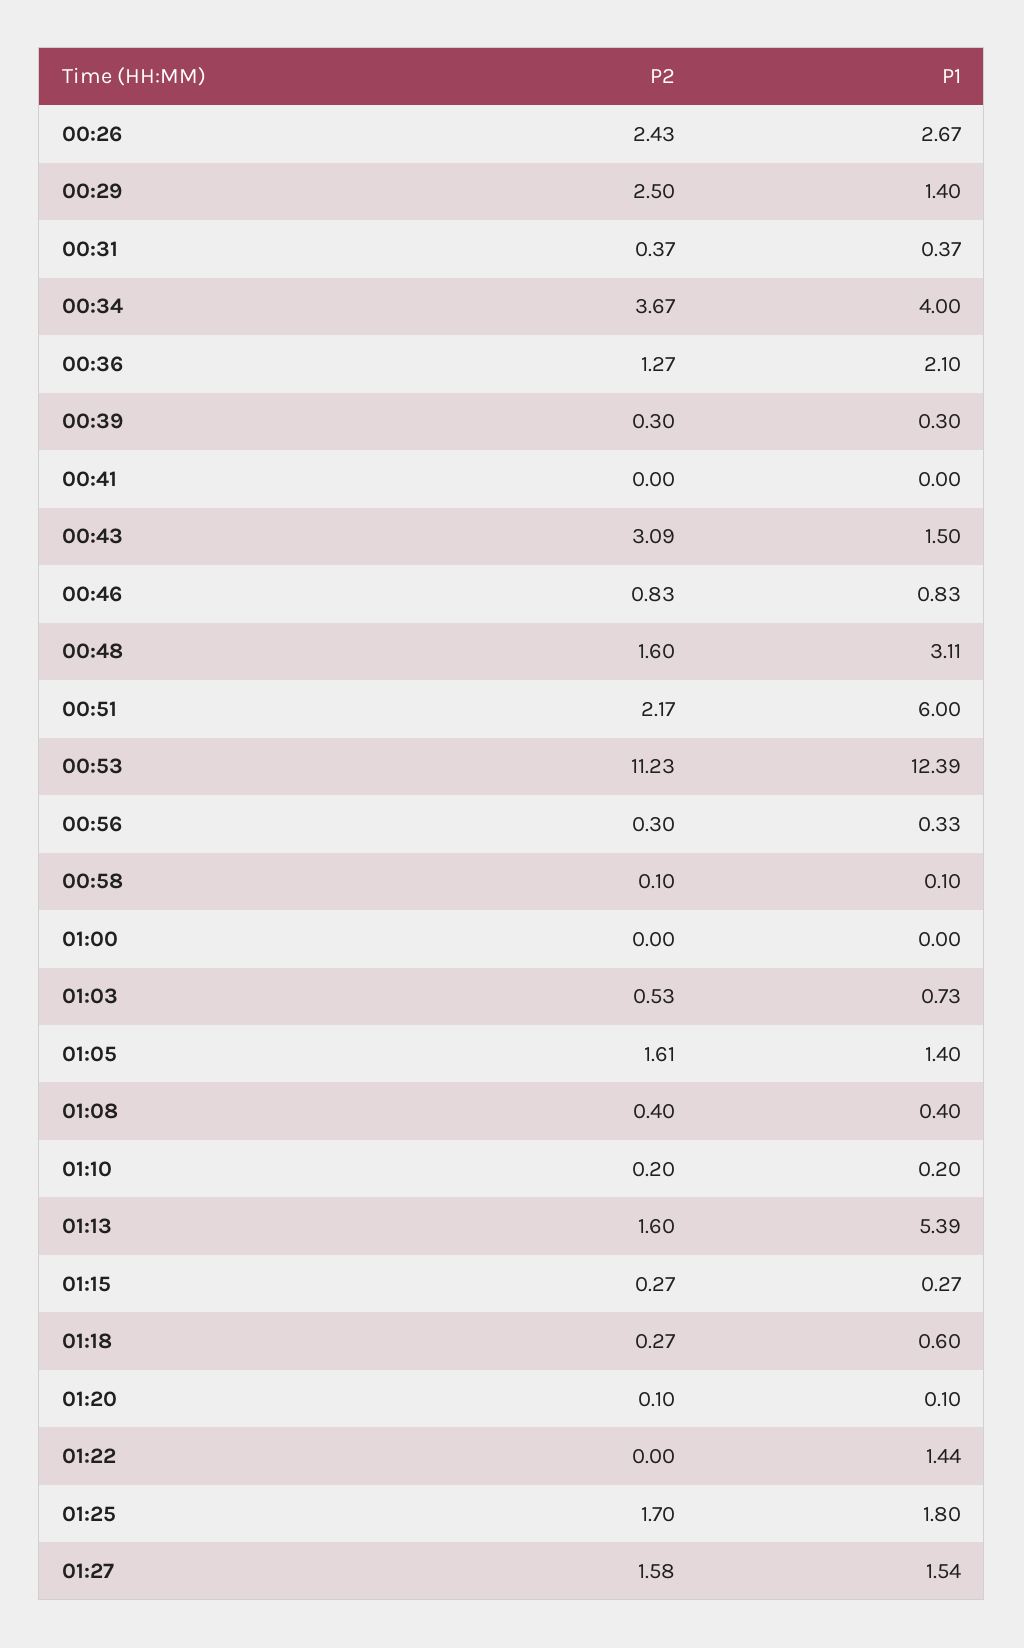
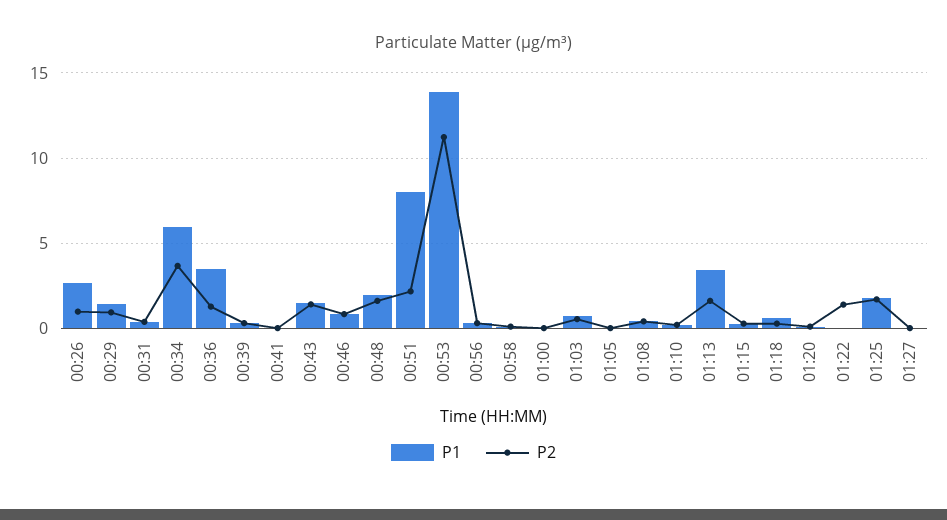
  {
    "P2": {
-     "00:26": 2.43,
+     "00:26": 1,
-     "00:29": 2.5,
+     "00:29": 1,
      "00:31": 0.37,
      "00:34": 3.67,
      "00:36": 1.27,
      "00:39": 0.3,
      "00:41": 0,
-     "00:43": 3.09,
+     "00:43": 1.5,
      "00:46": 0.83,
      "00:48": 1.6,
      "00:51": 2.17,
      "00:53": 11.23,
      "00:56": 0.3,
      "00:58": 0.1,
      "01:00": 0,
      "01:03": 0.53,
-     "01:05": 1.61,
+     "01:05": 0,
      "01:08": 0.4,
      "01:10": 0.2,
      "01:13": 1.6,
      "01:15": 0.27,
      "01:18": 0.27,
      "01:20": 0.1,
-     "01:22": 0,
+     "01:22": 1.5,
      "01:25": 1.7,
-     "01:27": 1.58
+     "01:27": 0
    },
    "P1": {
      "00:26": 2.67,
      "00:29": 1.4,
      "00:31": 0.37,
-     "00:34": 4,
+     "00:34": 6,
-     "00:36": 2.1,
+     "00:36": 3.5,
      "00:39": 0.3,
      "00:41": 0,
      "00:43": 1.5,
      "00:46": 0.83,
-     "00:48": 3.11,
+     "00:48": 2,
-     "00:51": 6,
+     "00:51": 8,
-     "00:53": 12.39,
+     "00:53": 14,
      "00:56": 0.33,
      "00:58": 0.1,
      "01:00": 0,
      "01:03": 0.73,
-     "01:05": 1.4,
+     "01:05": 0,
      "01:08": 0.4,
      "01:10": 0.2,
-     "01:13": 5.39,
+     "01:13": 3.5,
      "01:15": 0.27,
      "01:18": 0.6,
      "01:20": 0.1,
-     "01:22": 1.44,
+     "01:22": 0,
      "01:25": 1.8,
-     "01:27": 1.54
+     "01:27": 0
    }
  }

